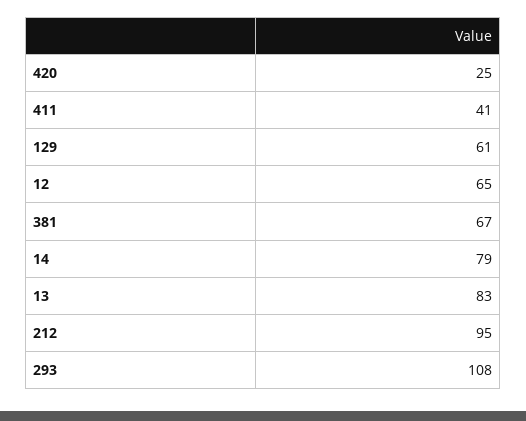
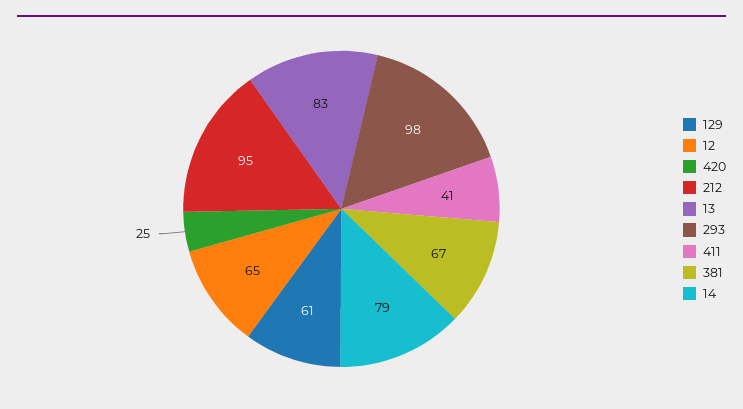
  {
    "420": 25,
    "411": 41,
    "129": 61,
    "12": 65,
    "381": 67,
    "14": 79,
    "13": 83,
    "212": 95,
-   "293": 108
+   "293": 98
  }

